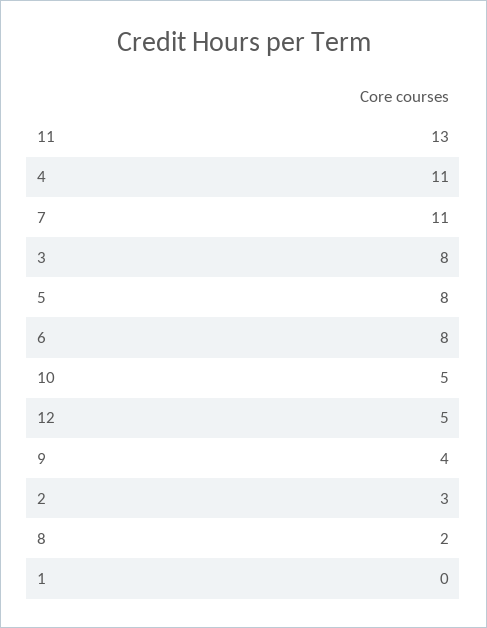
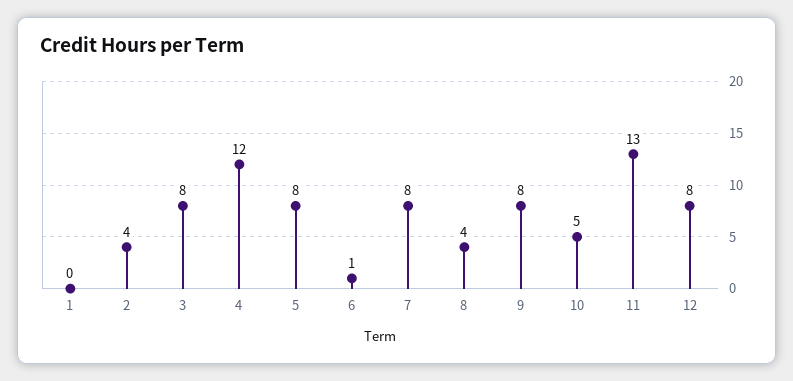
  {
    "11": 13,
-   "4": 11,
+   "4": 12,
-   "7": 11,
+   "7": 8,
    "3": 8,
    "5": 8,
-   "6": 8,
+   "6": 1,
    "10": 5,
-   "12": 5,
+   "12": 8,
-   "9": 4,
+   "9": 8,
-   "2": 3,
+   "2": 4,
-   "8": 2,
+   "8": 4,
    "1": 0
  }

